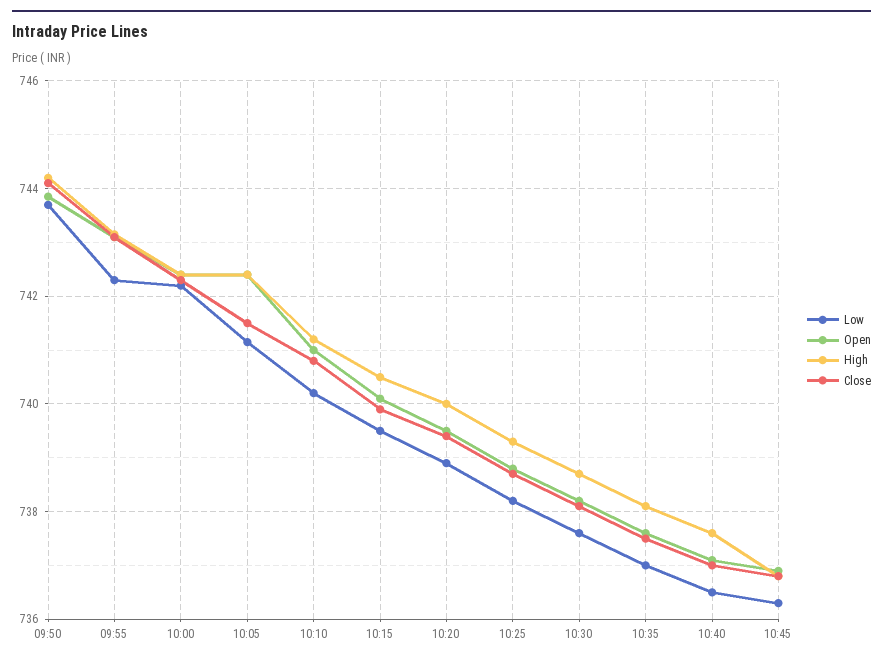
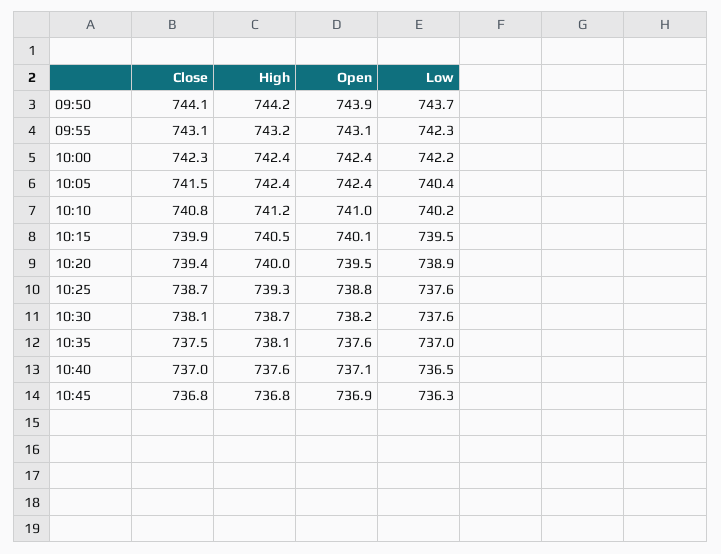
  {
    "Low": {
      "09:50": 743.7,
      "09:55": 742.3,
      "10:00": 742.2,
-     "10:05": 741.2,
+     "10:05": 740.4,
      "10:10": 740.2,
      "10:15": 739.5,
      "10:20": 738.9,
-     "10:25": 738.2,
+     "10:25": 737.6,
      "10:30": 737.6,
      "10:35": 737,
      "10:40": 736.5,
      "10:45": 736.3
    },
    "Open": {
      "09:50": 743.9,
      "09:55": 743.1,
      "10:00": 742.4,
      "10:05": 742.4,
      "10:10": 741,
      "10:15": 740.1,
      "10:20": 739.5,
      "10:25": 738.8,
      "10:30": 738.2,
      "10:35": 737.6,
      "10:40": 737.1,
      "10:45": 736.9
    },
    "High": {
      "09:50": 744.2,
      "09:55": 743.2,
      "10:00": 742.4,
      "10:05": 742.4,
      "10:10": 741.2,
      "10:15": 740.5,
      "10:20": 740,
      "10:25": 739.3,
      "10:30": 738.7,
      "10:35": 738.1,
      "10:40": 737.6,
      "10:45": 736.8
    },
    "Close": {
      "09:50": 744.1,
      "09:55": 743.1,
      "10:00": 742.3,
      "10:05": 741.5,
      "10:10": 740.8,
      "10:15": 739.9,
      "10:20": 739.4,
      "10:25": 738.7,
      "10:30": 738.1,
      "10:35": 737.5,
      "10:40": 737,
      "10:45": 736.8
    }
  }

